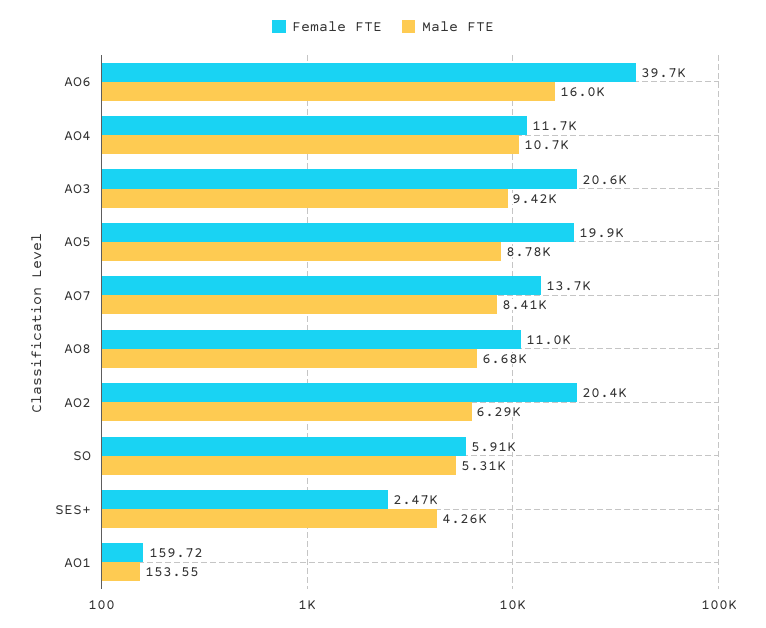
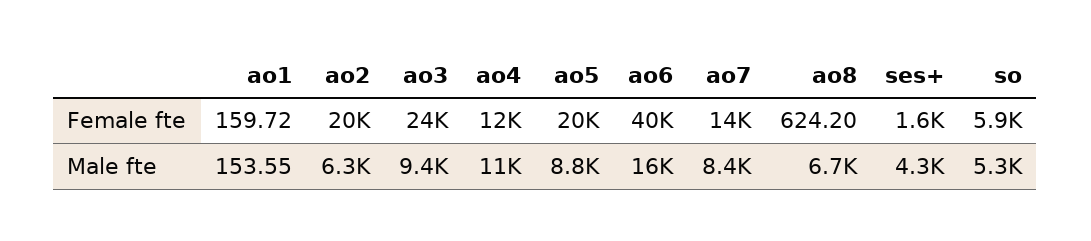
  {
    "Female FTE": {
      "AO6": 39700,
      "AO4": 11700,
-     "AO3": 20600,
+     "AO3": 24000,
      "AO5": 19900,
      "AO7": 13700,
-     "AO8": 11000,
+     "AO8": 624.2,
      "AO2": 20400,
      "SO": 5910,
-     "SES+": 2470,
+     "SES+": 1600,
      "AO1": 159.72
    },
    "Male FTE": {
      "AO6": 16000,
      "AO4": 10700,
      "AO3": 9420,
      "AO5": 8780,
      "AO7": 8410,
      "AO8": 6680,
      "AO2": 6290,
      "SO": 5310,
      "SES+": 4260,
      "AO1": 153.55
    }
  }

